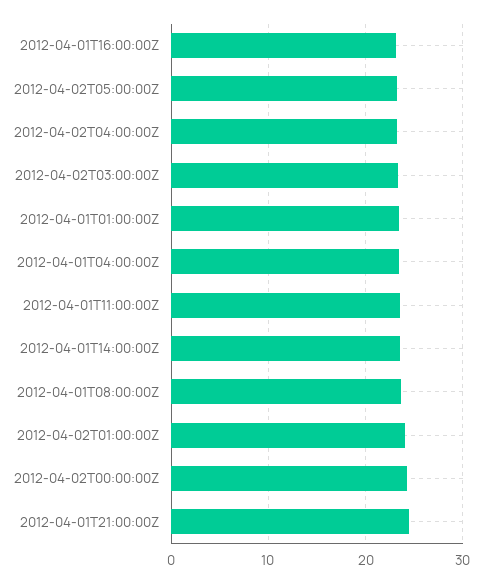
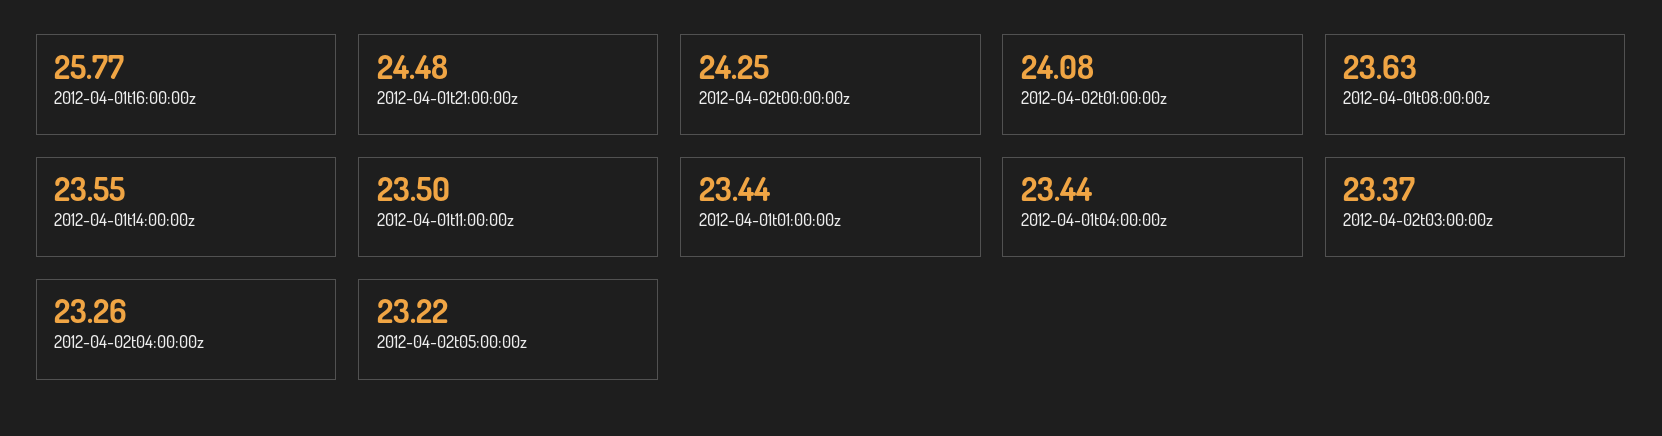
  {
-   "2012-04-01T16:00:00Z": 23,
+   "2012-04-01T16:00:00Z": 25.77,
    "2012-04-02T05:00:00Z": 23.22,
    "2012-04-02T04:00:00Z": 23.26,
    "2012-04-02T03:00:00Z": 23.37,
    "2012-04-01T01:00:00Z": 23.44,
    "2012-04-01T04:00:00Z": 23.44,
    "2012-04-01T11:00:00Z": 23.5,
    "2012-04-01T14:00:00Z": 23.55,
    "2012-04-01T08:00:00Z": 23.63,
    "2012-04-02T01:00:00Z": 24.08,
    "2012-04-02T00:00:00Z": 24.25,
    "2012-04-01T21:00:00Z": 24.48
  }

